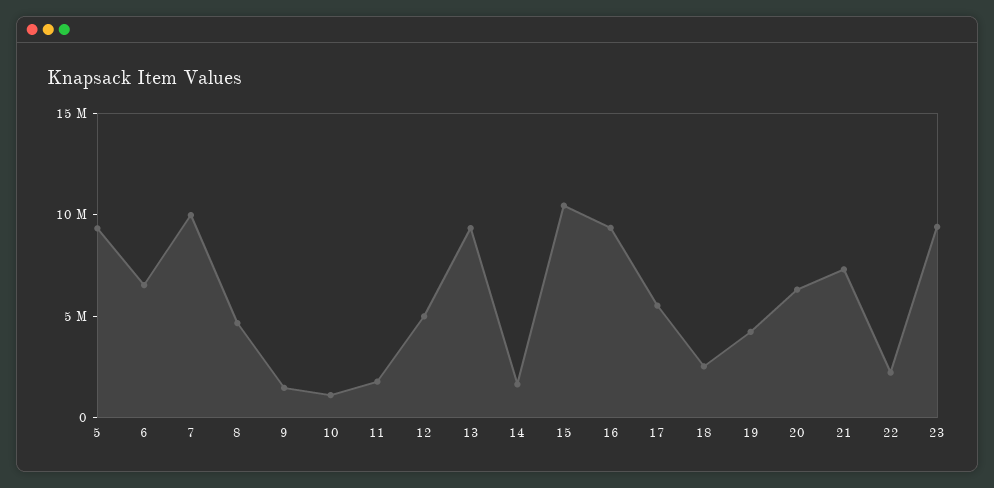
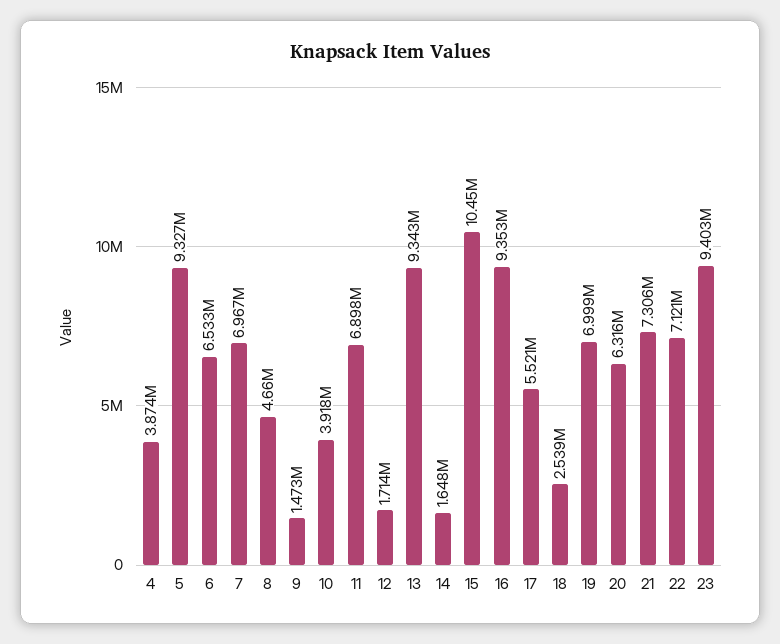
  {
    "5": 9327000,
    "6": 6533000,
-   "7": 10000000,
+   "7": 6967000,
    "8": 4660000,
    "9": 1473000,
-   "10": 1000000,
+   "10": 3918000,
-   "11": 2000000,
+   "11": 6898000,
-   "12": 5000000,
+   "12": 1714000,
    "13": 9343000,
    "14": 1648000,
    "15": 10450000,
    "16": 9353000,
    "17": 5521000,
    "18": 2539000,
-   "19": 4000000,
+   "19": 6999000,
    "20": 6316000,
    "21": 7306000,
-   "22": 2000000,
+   "22": 7121000,
-   "23": 9403000
+   "23": 9403000,
+   "4": 3874000
  }

